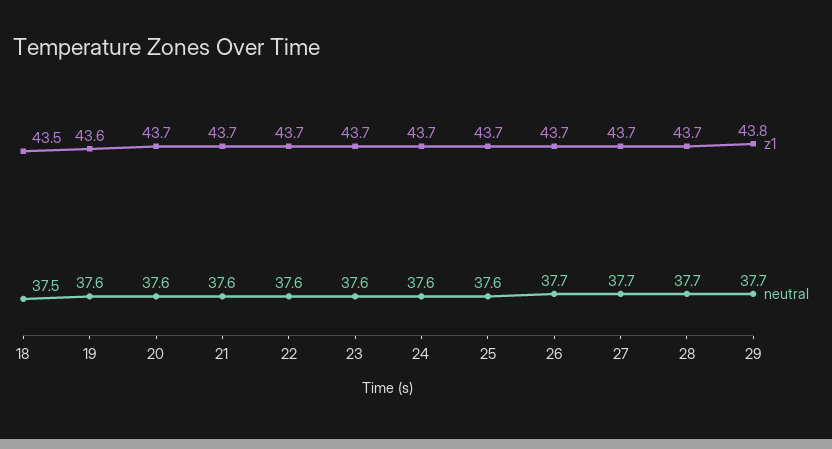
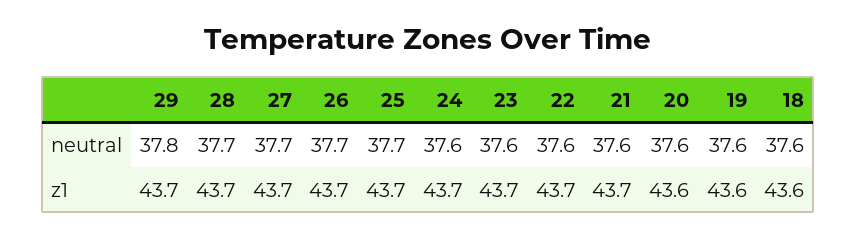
  {
    "z1": {
-     "18": 43.5,
+     "18": 43.6,
      "19": 43.6,
-     "20": 43.7,
+     "20": 43.6,
      "21": 43.7,
      "22": 43.7,
      "23": 43.7,
      "24": 43.7,
      "25": 43.7,
      "26": 43.7,
      "27": 43.7,
      "28": 43.7,
-     "29": 43.8
+     "29": 43.7
    },
    "neutral": {
-     "18": 37.5,
+     "18": 37.6,
      "19": 37.6,
      "20": 37.6,
      "21": 37.6,
      "22": 37.6,
      "23": 37.6,
      "24": 37.6,
-     "25": 37.6,
+     "25": 37.7,
      "26": 37.7,
      "27": 37.7,
      "28": 37.7,
-     "29": 37.7
+     "29": 37.8
    }
  }

